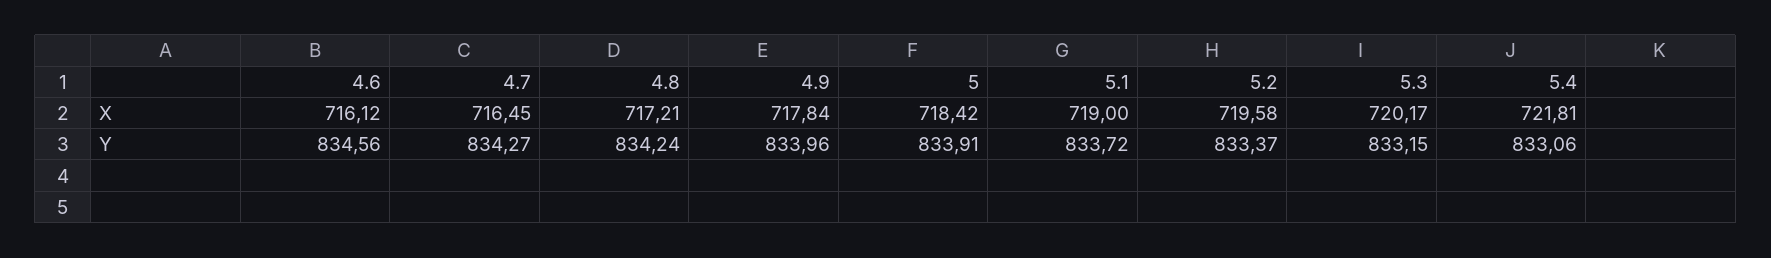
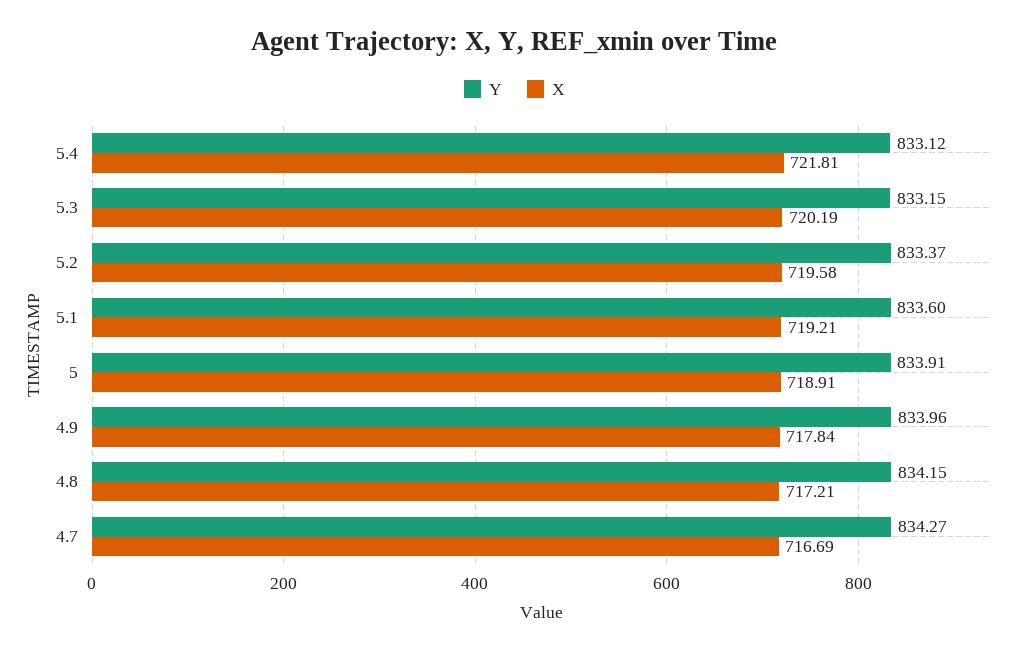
  {
    "X": {
-     "4.6": 716.12,
-     "4.7": 716.45,
+     "4.7": 716.69,
      "4.8": 717.21,
      "4.9": 717.84,
-     "5": 718.42,
+     "5": 718.91,
-     "5.1": 719,
+     "5.1": 719.21,
      "5.2": 719.58,
-     "5.3": 720.17,
+     "5.3": 720.19,
      "5.4": 721.81
    },
    "Y": {
-     "4.6": 834.56,
      "4.7": 834.27,
-     "4.8": 834.24,
+     "4.8": 834.15,
      "4.9": 833.96,
      "5": 833.91,
-     "5.1": 833.72,
+     "5.1": 833.6,
      "5.2": 833.37,
      "5.3": 833.15,
-     "5.4": 833.06
+     "5.4": 833.12
    }
  }

